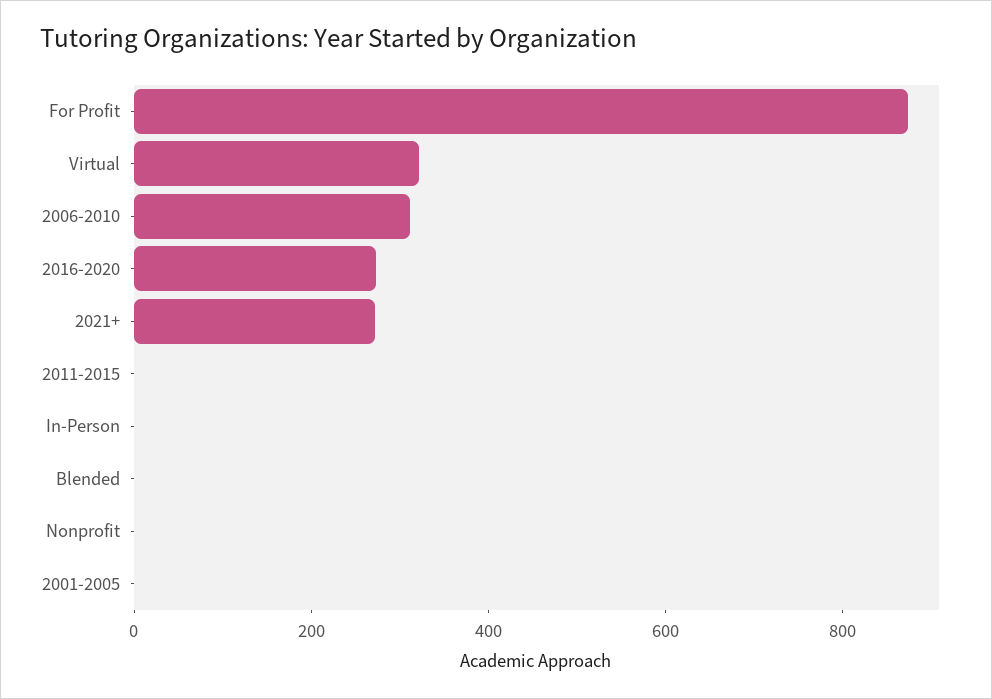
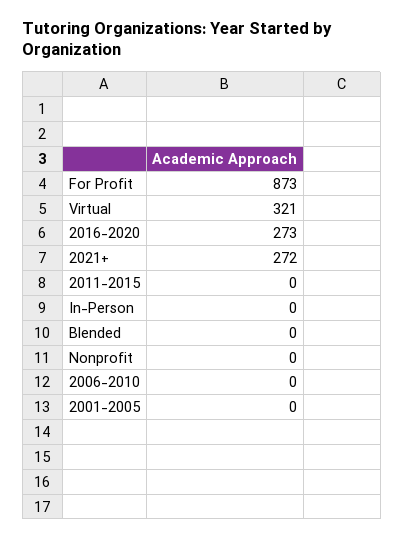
  {
    "For Profit": 873,
    "Virtual": 321,
-   "2006-2010": 300,
+   "2006-2010": 0,
    "2016-2020": 273,
    "2021+": 272,
    "2011-2015": 0,
    "In-Person": 0,
    "Blended": 0,
    "Nonprofit": 0,
    "2001-2005": 0
  }

